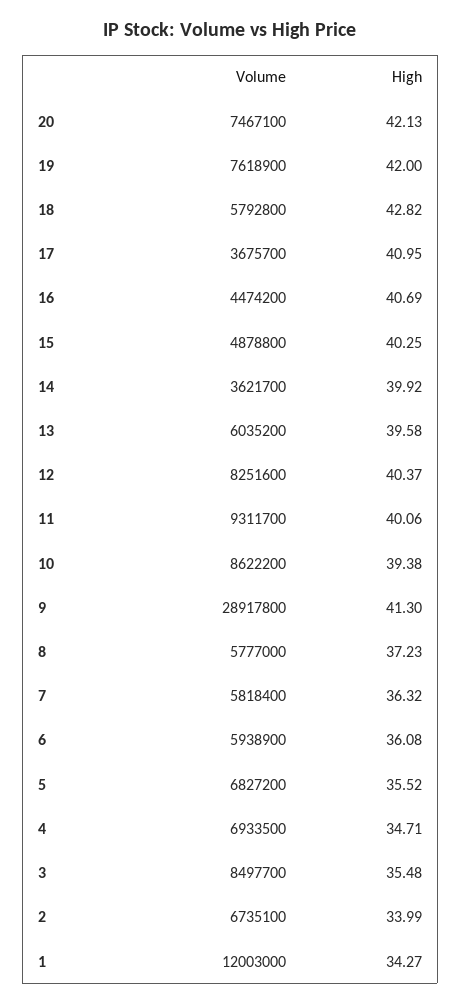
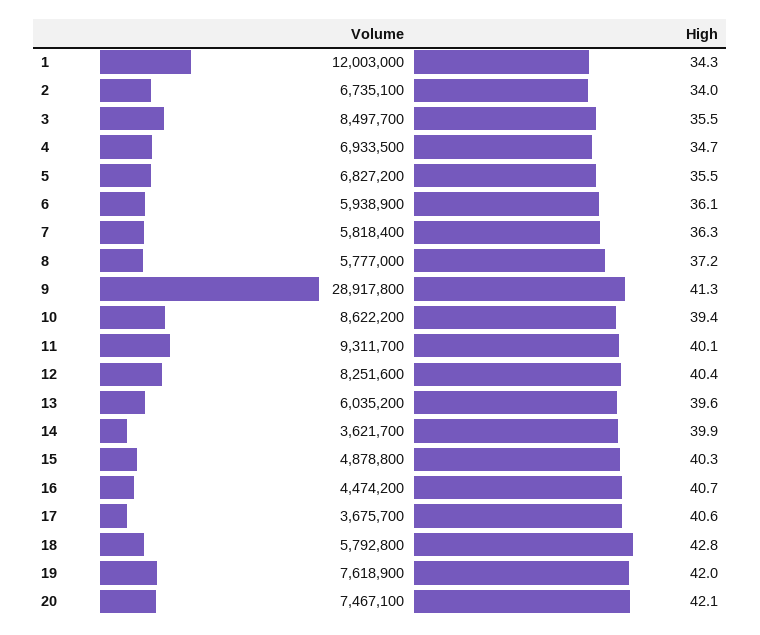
  {
    "Volume": {
      "20": 7467100,
      "19": 7618900,
      "18": 5792800,
      "17": 3675700,
      "16": 4474200,
      "15": 4878800,
      "14": 3621700,
      "13": 6035200,
      "12": 8251600,
      "11": 9311700,
      "10": 8622200,
      "9": 28917800,
      "8": 5777000,
      "7": 5818400,
      "6": 5938900,
      "5": 6827200,
      "4": 6933500,
      "3": 8497700,
      "2": 6735100,
      "1": 12003000
    },
    "High": {
      "20": 42.13,
      "19": 42,
      "18": 42.82,
-     "17": 40.95,
+     "17": 40.6,
      "16": 40.69,
      "15": 40.25,
      "14": 39.92,
      "13": 39.58,
      "12": 40.37,
      "11": 40.06,
      "10": 39.38,
      "9": 41.3,
      "8": 37.23,
      "7": 36.32,
      "6": 36.08,
      "5": 35.52,
      "4": 34.71,
      "3": 35.48,
      "2": 33.99,
      "1": 34.27
    }
  }

